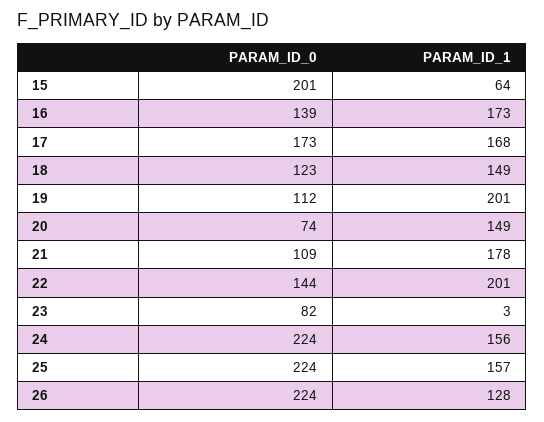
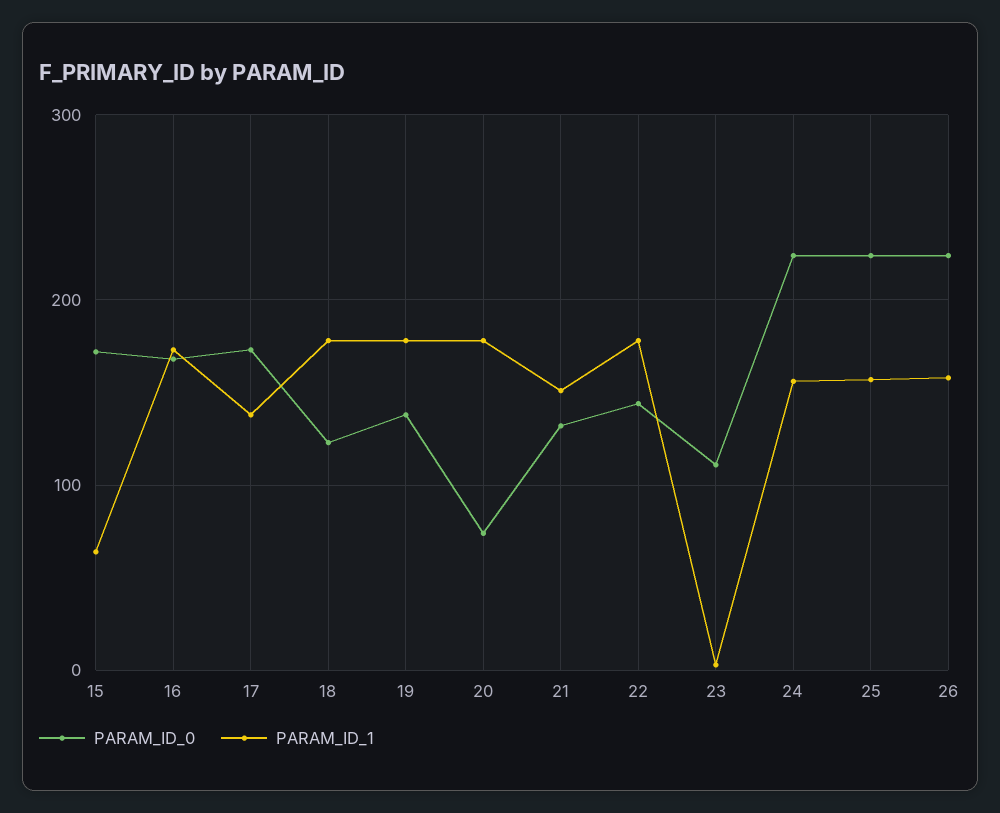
  {
    "PARAM_ID_0": {
-     "15": 201,
+     "15": 170,
-     "16": 139,
+     "16": 170,
      "17": 173,
      "18": 123,
-     "19": 112,
+     "19": 140,
      "20": 74,
-     "21": 109,
+     "21": 130,
      "22": 144,
-     "23": 82,
+     "23": 110,
      "24": 224,
      "25": 224,
      "26": 224
    },
    "PARAM_ID_1": {
      "15": 64,
      "16": 173,
-     "17": 168,
+     "17": 140,
-     "18": 149,
+     "18": 180,
-     "19": 201,
+     "19": 180,
-     "20": 149,
+     "20": 180,
-     "21": 178,
+     "21": 150,
-     "22": 201,
+     "22": 180,
      "23": 3,
      "24": 156,
      "25": 157,
-     "26": 128
+     "26": 160
    }
  }

